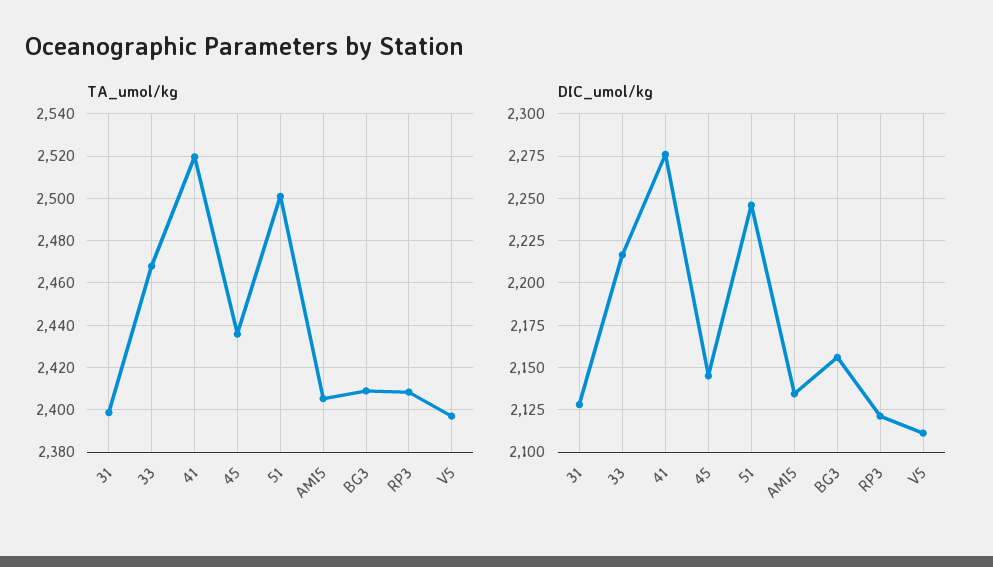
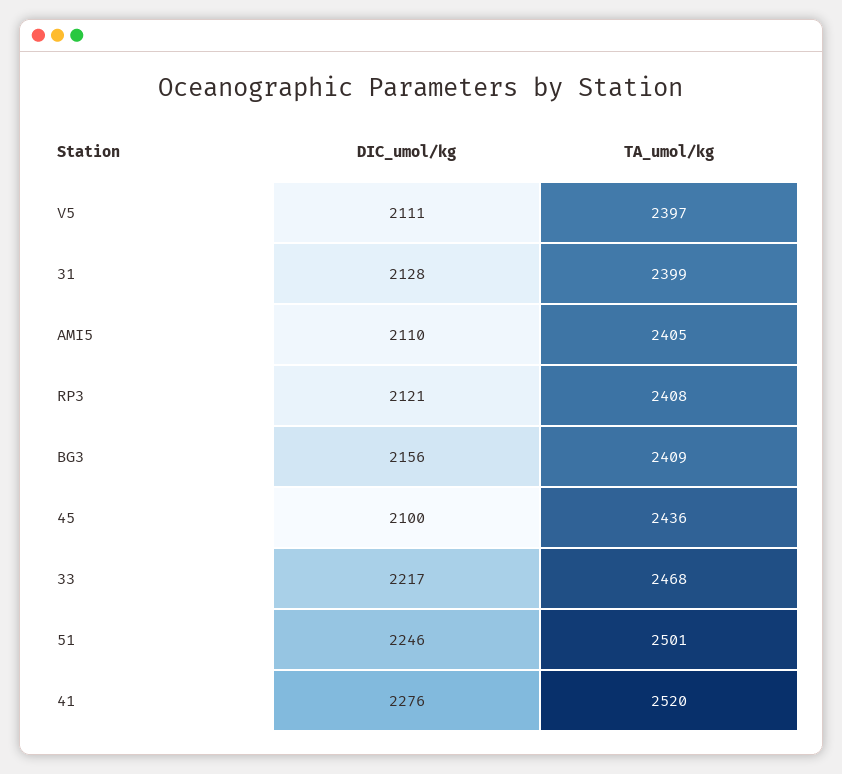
  {
    "TA_umol/kg": {
      "31": 2399,
      "33": 2468,
      "41": 2520,
      "45": 2436,
      "51": 2501,
      "AMI5": 2405,
      "BG3": 2409,
      "RP3": 2408,
      "V5": 2397
    },
    "DIC_umol/kg": {
      "31": 2128,
      "33": 2217,
      "41": 2276,
-     "45": 2145,
+     "45": 2100,
      "51": 2246,
-     "AMI5": 2135,
+     "AMI5": 2110,
      "BG3": 2156,
      "RP3": 2121,
      "V5": 2111
    }
  }

